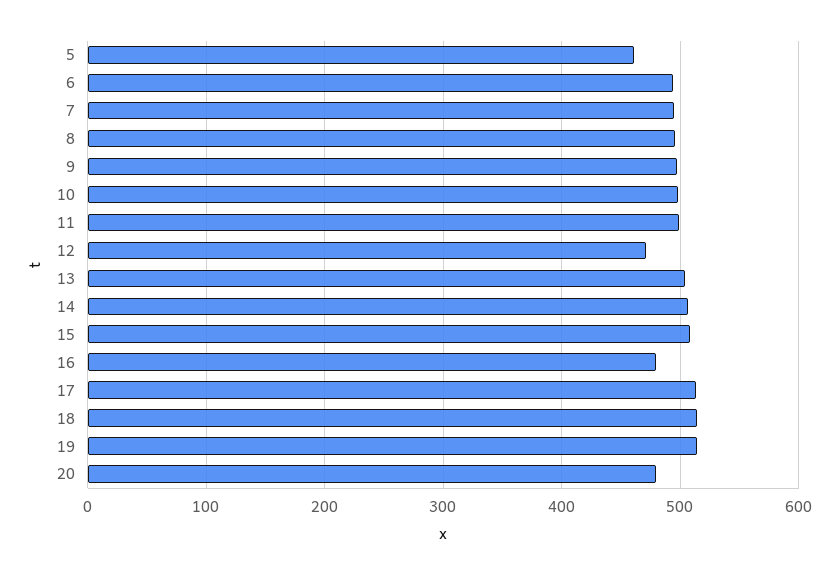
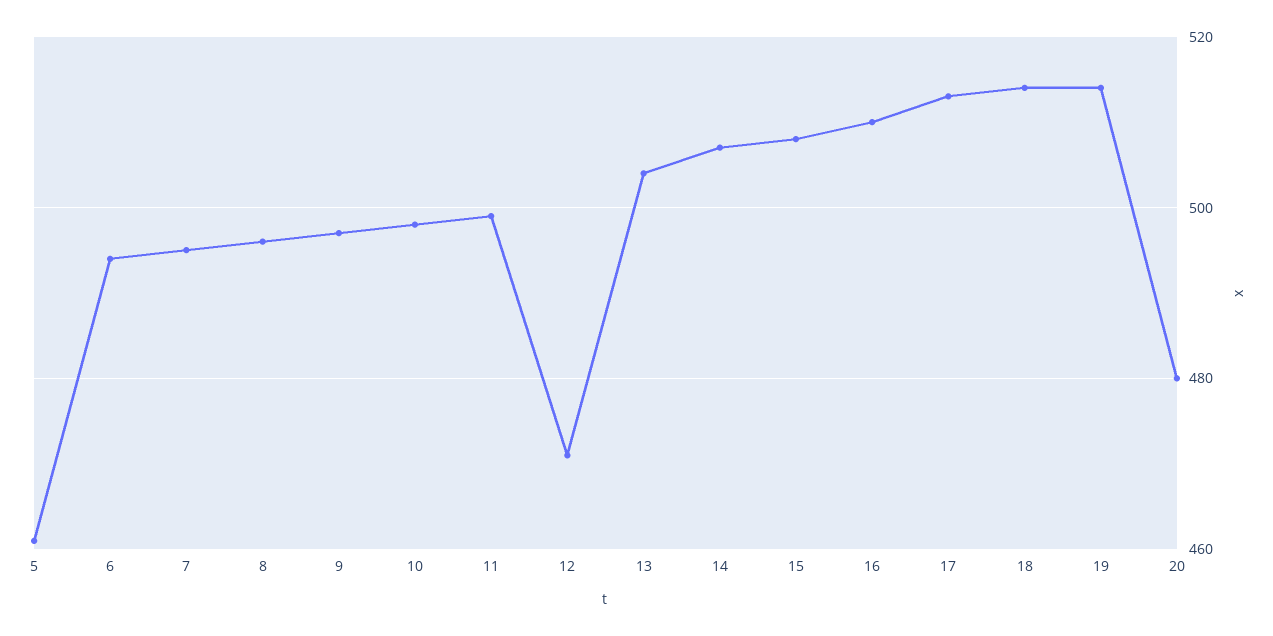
  {
    "5": 460,
    "6": 495,
    "7": 495,
    "8": 495,
    "9": 495,
    "10": 500,
    "11": 500,
    "12": 470,
    "13": 505,
    "14": 505,
    "15": 510,
-   "16": 480,
+   "16": 510,
    "17": 515,
    "18": 515,
    "19": 515,
    "20": 480
  }

